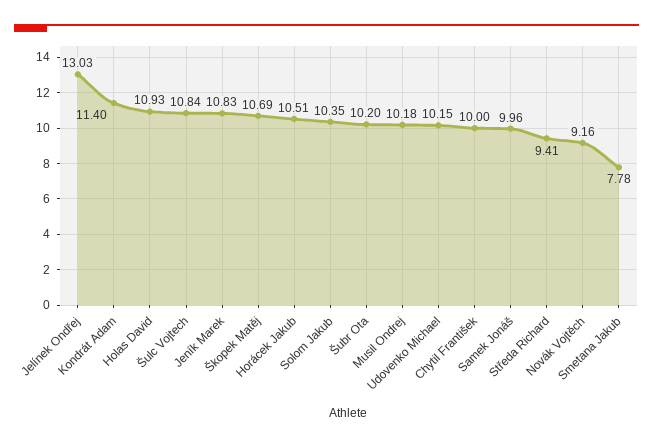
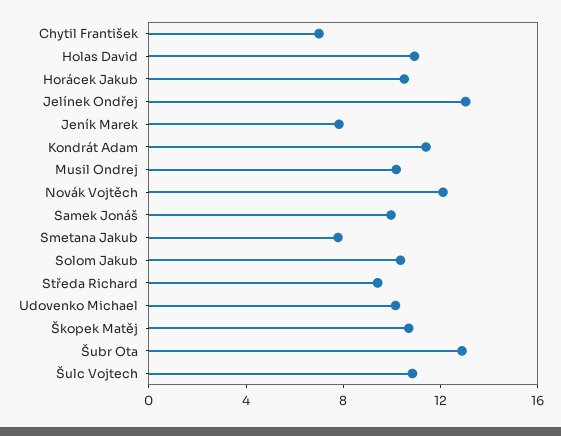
  {
    "Jelínek Ondřej": 13.03,
    "Kondrát Adam": 11.4,
    "Holas David": 10.93,
    "Šulc Vojtech": 10.84,
-   "Jeník Marek": 10.83,
+   "Jeník Marek": 8,
    "Škopek Matěj": 10.69,
    "Horácek Jakub": 10.51,
    "Solom Jakub": 10.35,
-   "Šubr Ota": 10.2,
+   "Šubr Ota": 13,
    "Musil Ondrej": 10.18,
    "Udovenko Michael": 10.15,
-   "Chytil František": 10,
+   "Chytil František": 7,
    "Samek Jonáš": 9.96,
    "Středa Richard": 9.41,
-   "Novák Vojtěch": 9.16,
+   "Novák Vojtěch": 12,
    "Smetana Jakub": 7.78
  }

